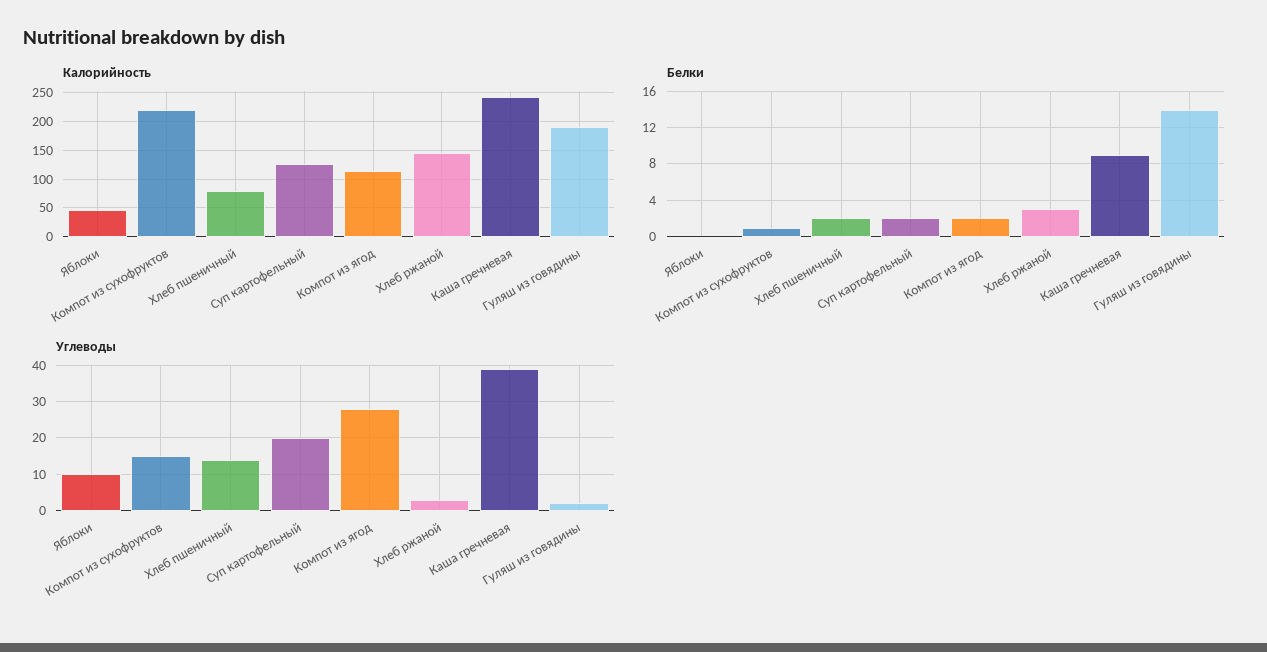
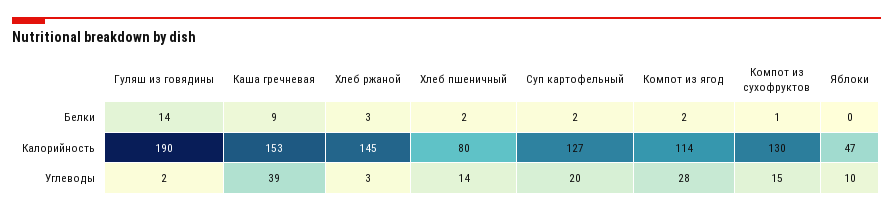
  {
    "Калорийность": {
      "Яблоки": 47,
-     "Компот из сухофруктов": 225,
+     "Компот из сухофруктов": 130,
      "Хлеб пшеничный": 80,
      "Суп картофельный": 127,
      "Компот из ягод": 114,
      "Хлеб ржаной": 145,
-     "Каша гречневая": 250,
+     "Каша гречневая": 153,
      "Гуляш из говядины": 190
    },
    "Белки": {
      "Яблоки": 0,
      "Компот из сухофруктов": 1,
      "Хлеб пшеничный": 2,
      "Суп картофельный": 2,
      "Компот из ягод": 2,
      "Хлеб ржаной": 3,
      "Каша гречневая": 9,
      "Гуляш из говядины": 14
    },
    "Углеводы": {
      "Яблоки": 10,
      "Компот из сухофруктов": 15,
      "Хлеб пшеничный": 14,
      "Суп картофельный": 20,
      "Компот из ягод": 28,
      "Хлеб ржаной": 3,
      "Каша гречневая": 39,
      "Гуляш из говядины": 2
    }
  }

